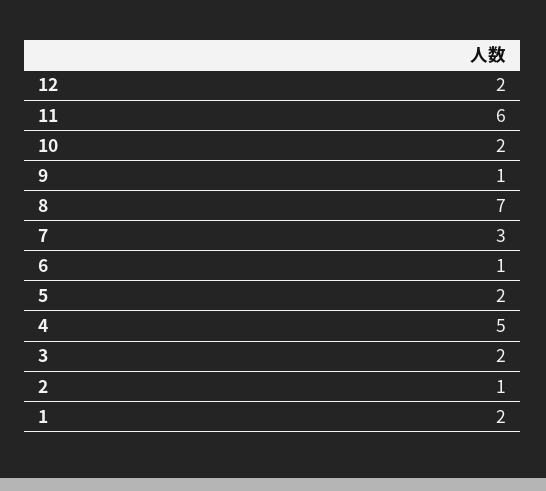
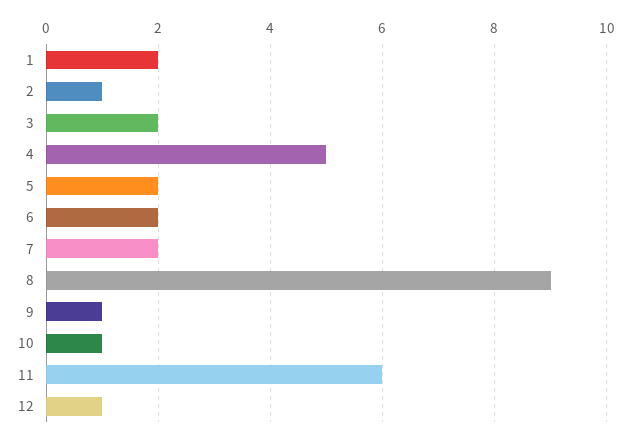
  {
-   "12": 2,
+   "12": 1,
    "11": 6,
-   "10": 2,
+   "10": 1,
    "9": 1,
-   "8": 7,
+   "8": 9,
-   "7": 3,
+   "7": 2,
-   "6": 1,
+   "6": 2,
    "5": 2,
    "4": 5,
    "3": 2,
    "2": 1,
    "1": 2
  }

